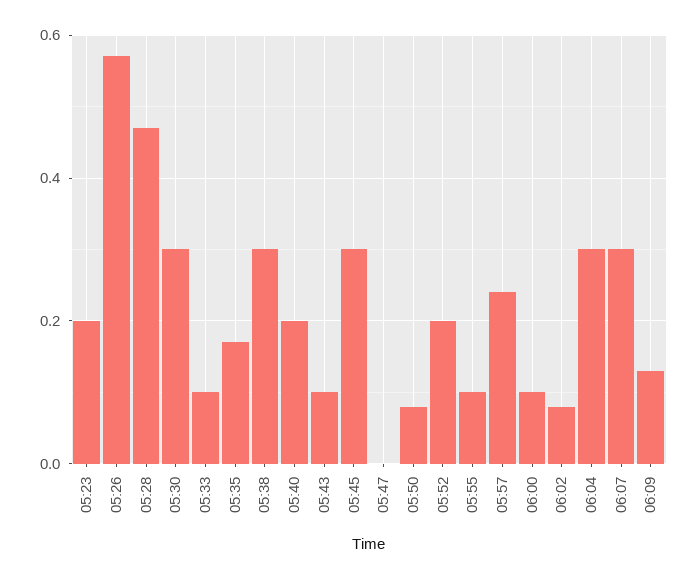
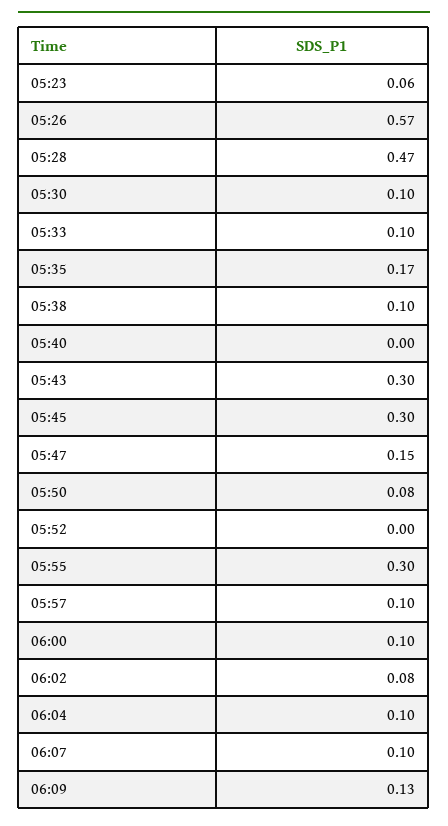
  {
-   "05:23": 0.2,
+   "05:23": 0.06,
    "05:26": 0.57,
    "05:28": 0.47,
-   "05:30": 0.3,
+   "05:30": 0.1,
    "05:33": 0.1,
    "05:35": 0.17,
-   "05:38": 0.3,
+   "05:38": 0.1,
-   "05:40": 0.2,
+   "05:40": 0,
-   "05:43": 0.1,
+   "05:43": 0.3,
    "05:45": 0.3,
-   "05:47": 0,
+   "05:47": 0.15,
    "05:50": 0.08,
-   "05:52": 0.2,
+   "05:52": 0,
-   "05:55": 0.1,
+   "05:55": 0.3,
-   "05:57": 0.25,
+   "05:57": 0.1,
    "06:00": 0.1,
    "06:02": 0.08,
-   "06:04": 0.3,
+   "06:04": 0.1,
-   "06:07": 0.3,
+   "06:07": 0.1,
    "06:09": 0.13
  }

